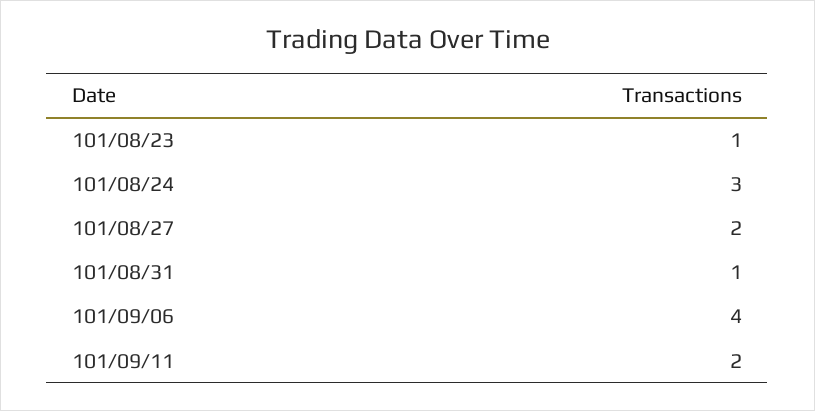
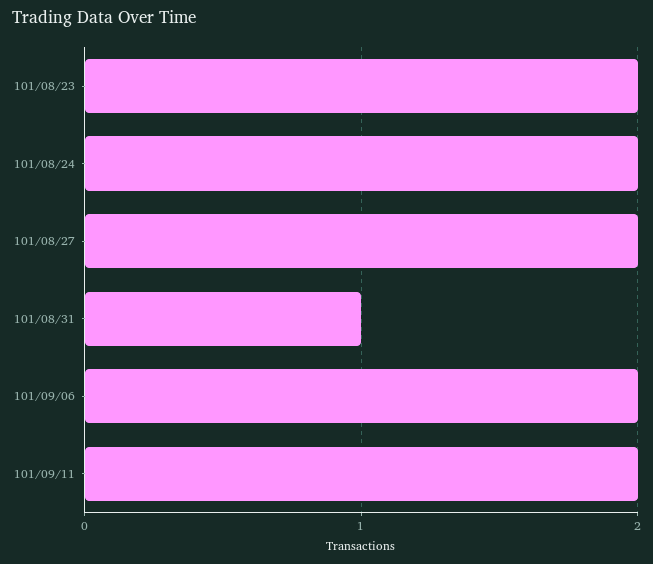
  {
-   "101/08/23": 1,
+   "101/08/23": 2,
-   "101/08/24": 3,
+   "101/08/24": 2,
    "101/08/27": 2,
    "101/08/31": 1,
-   "101/09/06": 4,
+   "101/09/06": 2,
    "101/09/11": 2
  }

